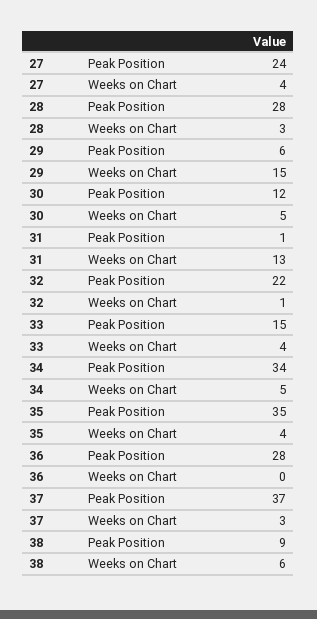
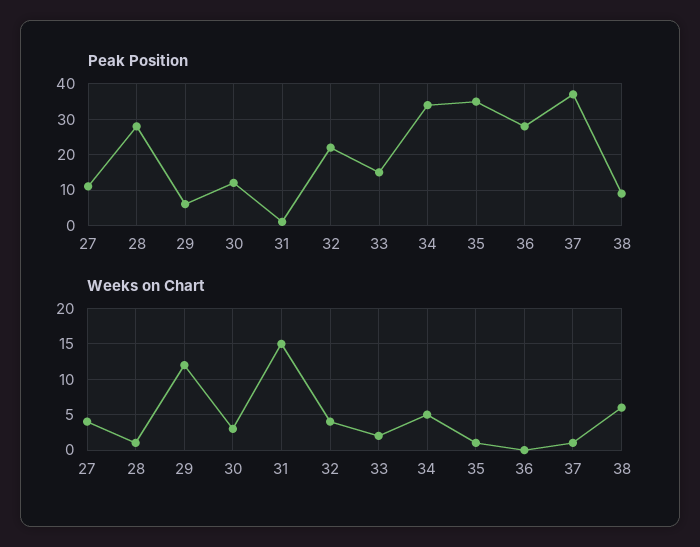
  {
    "Peak Position": {
-     "27": 24,
+     "27": 10,
      "28": 28,
      "29": 6,
      "30": 12,
      "31": 1,
      "32": 22,
      "33": 15,
      "34": 34,
      "35": 35,
      "36": 28,
      "37": 37,
      "38": 9
    },
    "Weeks on Chart": {
      "27": 4,
-     "28": 3,
+     "28": 1,
-     "29": 15,
+     "29": 12,
-     "30": 5,
+     "30": 3,
-     "31": 13,
+     "31": 15,
-     "32": 1,
+     "32": 4,
-     "33": 4,
+     "33": 2,
      "34": 5,
-     "35": 4,
+     "35": 1,
      "36": 0,
-     "37": 3,
+     "37": 1,
      "38": 6
    }
  }

